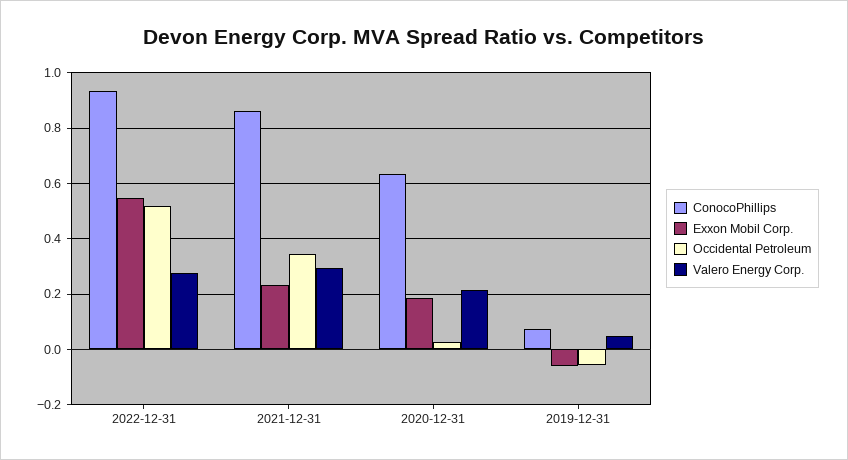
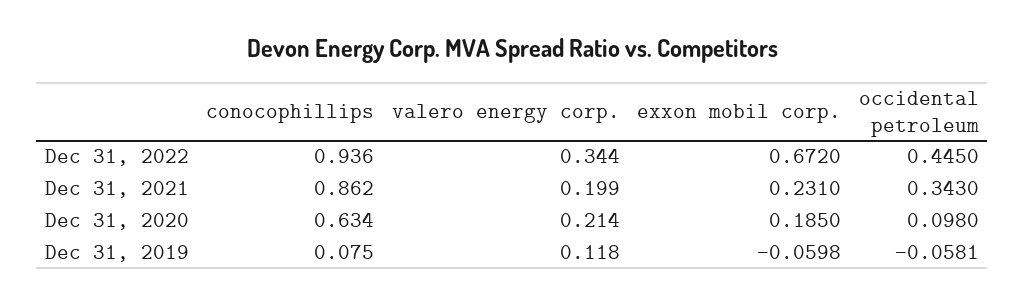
  {
    "ConocoPhillips": {
      "2022-12-31": 0.936,
      "2021-12-31": 0.862,
      "2020-12-31": 0.634,
      "2019-12-31": 0.075
    },
    "Exxon Mobil Corp.": {
-     "2022-12-31": 0.55,
+     "2022-12-31": 0.672,
      "2021-12-31": 0.231,
      "2020-12-31": 0.185,
      "2019-12-31": -0.0598
    },
    "Occidental Petroleum": {
-     "2022-12-31": 0.525,
+     "2022-12-31": 0.445,
      "2021-12-31": 0.343,
-     "2020-12-31": 0.025,
+     "2020-12-31": 0.098,
      "2019-12-31": -0.0581
    },
    "Valero Energy Corp.": {
-     "2022-12-31": 0.275,
+     "2022-12-31": 0.344,
-     "2021-12-31": 0.3,
+     "2021-12-31": 0.199,
      "2020-12-31": 0.214,
-     "2019-12-31": 0.05
+     "2019-12-31": 0.118
    }
  }

